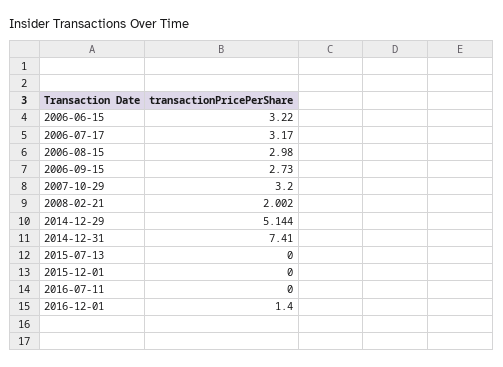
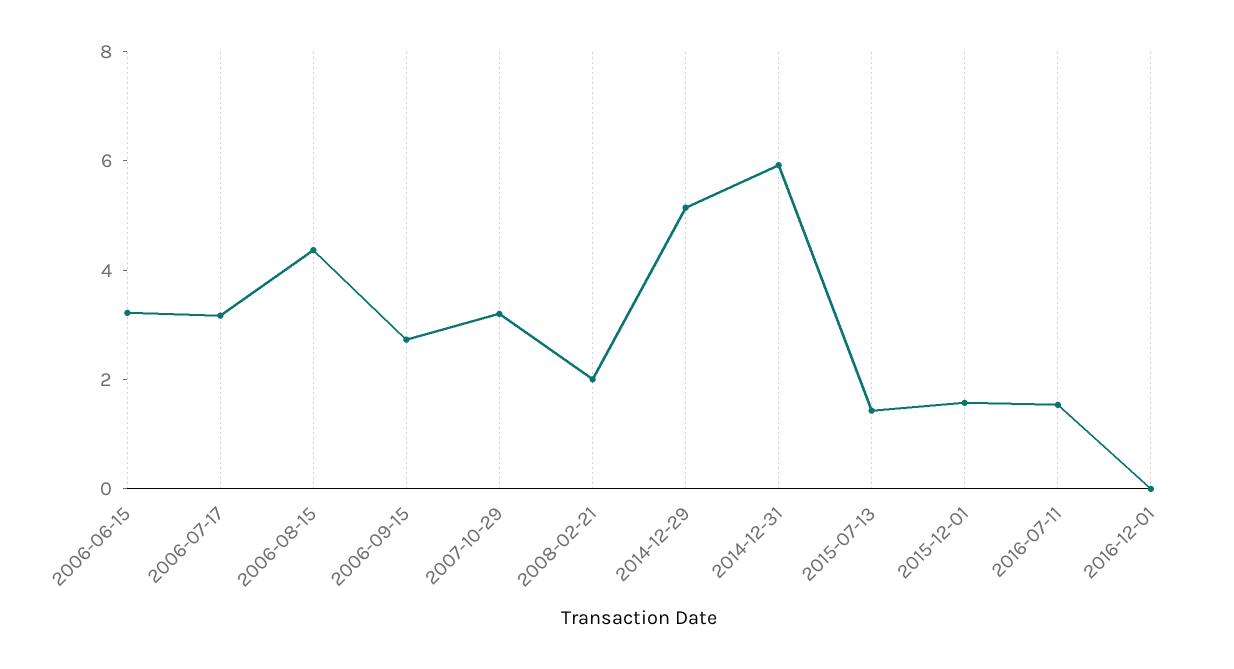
  {
    "2006-06-15": 3.22,
    "2006-07-17": 3.17,
-   "2006-08-15": 2.98,
+   "2006-08-15": 4.5,
    "2006-09-15": 2.73,
    "2007-10-29": 3.2,
    "2008-02-21": 2.002,
    "2014-12-29": 5.144,
-   "2014-12-31": 7.41,
+   "2014-12-31": 6,
-   "2015-07-13": 0,
+   "2015-07-13": 1.5,
-   "2015-12-01": 0,
+   "2015-12-01": 1.5,
-   "2016-07-11": 0,
+   "2016-07-11": 1.5,
-   "2016-12-01": 1.4
+   "2016-12-01": 0
  }

